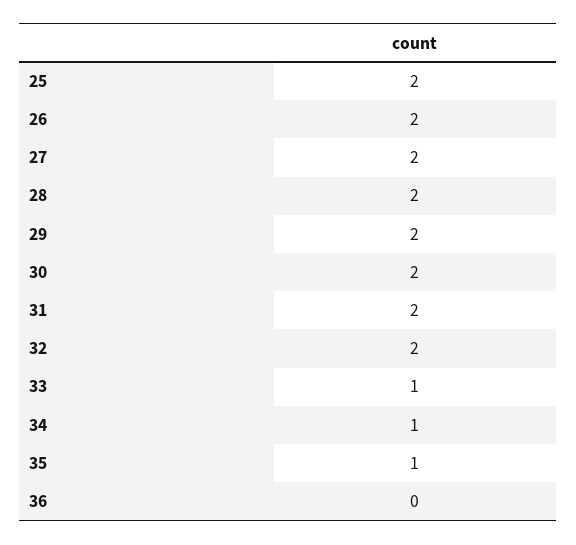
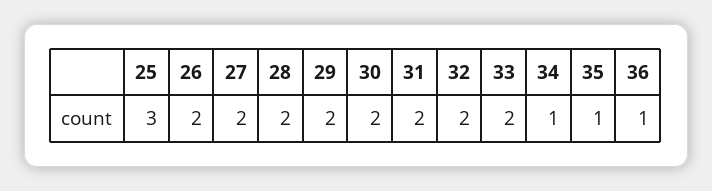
  {
-   "25": 2,
+   "25": 3,
    "26": 2,
    "27": 2,
    "28": 2,
    "29": 2,
    "30": 2,
    "31": 2,
    "32": 2,
-   "33": 1,
+   "33": 2,
    "34": 1,
    "35": 1,
-   "36": 0
+   "36": 1
  }

